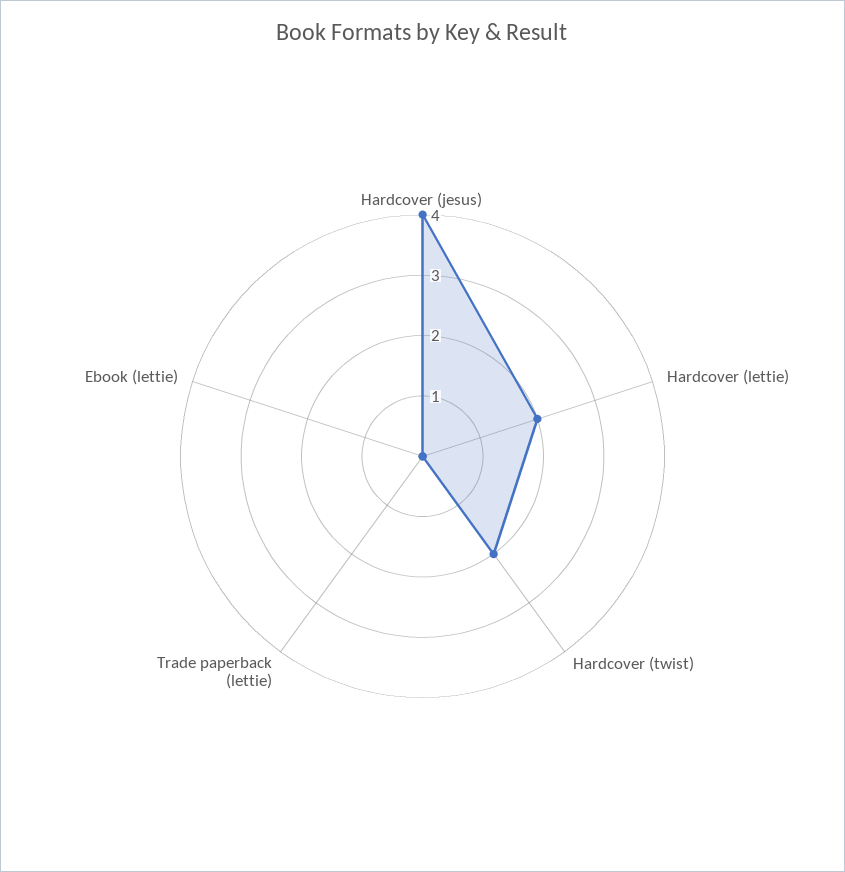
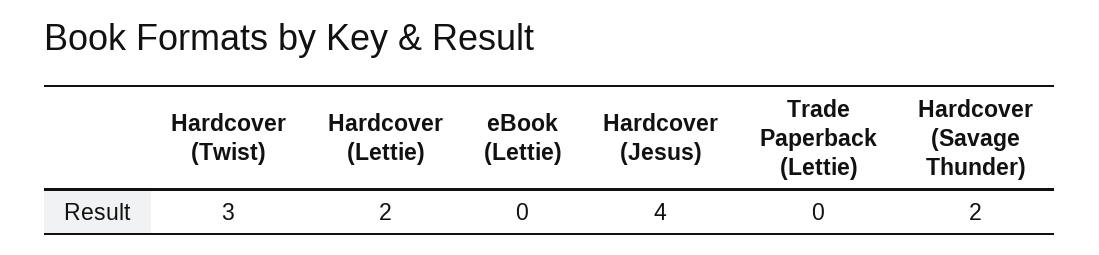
  {
    "Hardcover (jesus)": 4,
    "Hardcover (lettie)": 2,
-   "Hardcover (twist)": 2,
+   "Hardcover (twist)": 3,
    "Trade paperback (lettie)": 0,
-   "Ebook (lettie)": 0
+   "Ebook (lettie)": 0,
+   "Hardcover (Savage Thunder)": 2
  }

